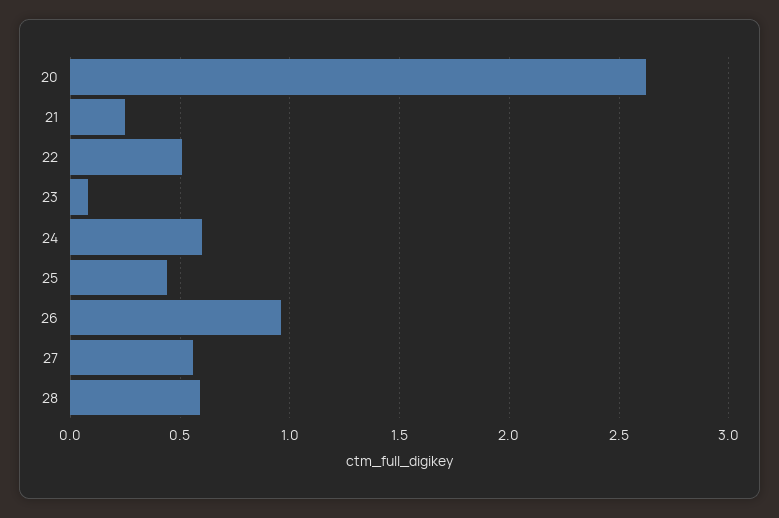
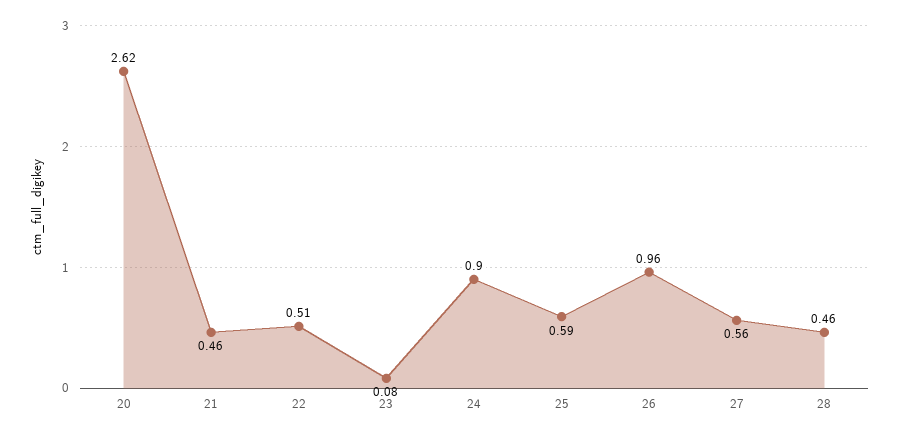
  {
    "20": 2.62,
-   "21": 0.25,
+   "21": 0.46,
    "22": 0.51,
    "23": 0.08,
-   "24": 0.6,
+   "24": 0.9,
-   "25": 0.45,
+   "25": 0.59,
    "26": 0.96,
    "27": 0.56,
-   "28": 0.6
+   "28": 0.46
  }

